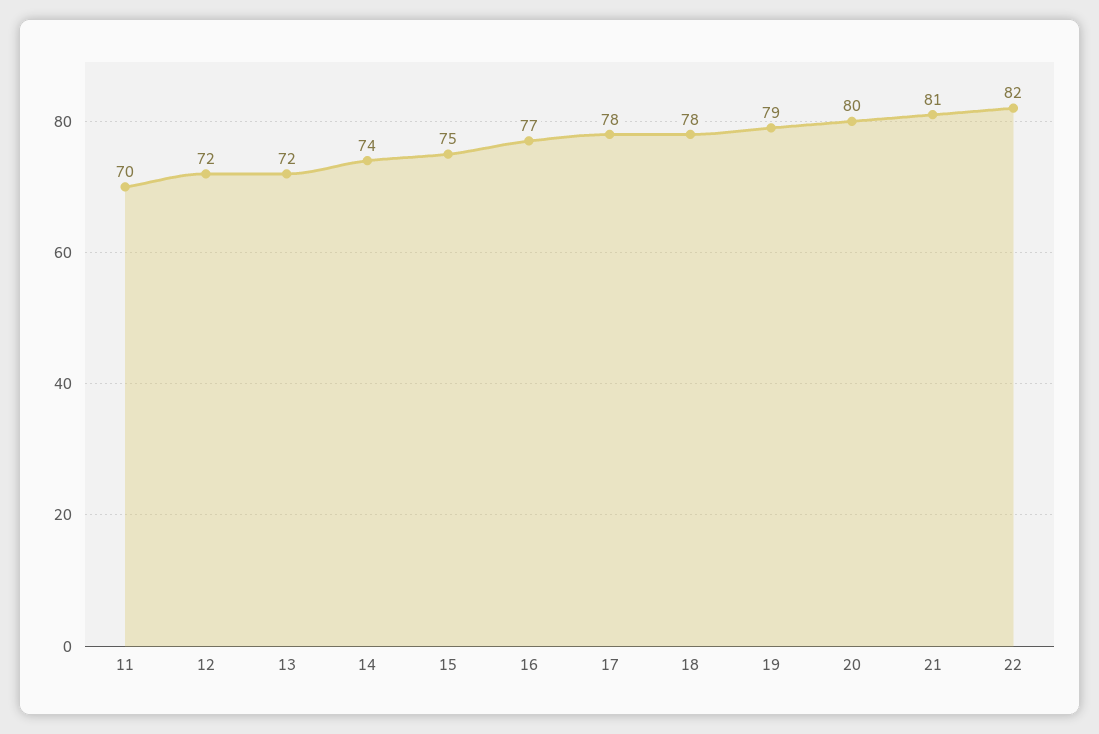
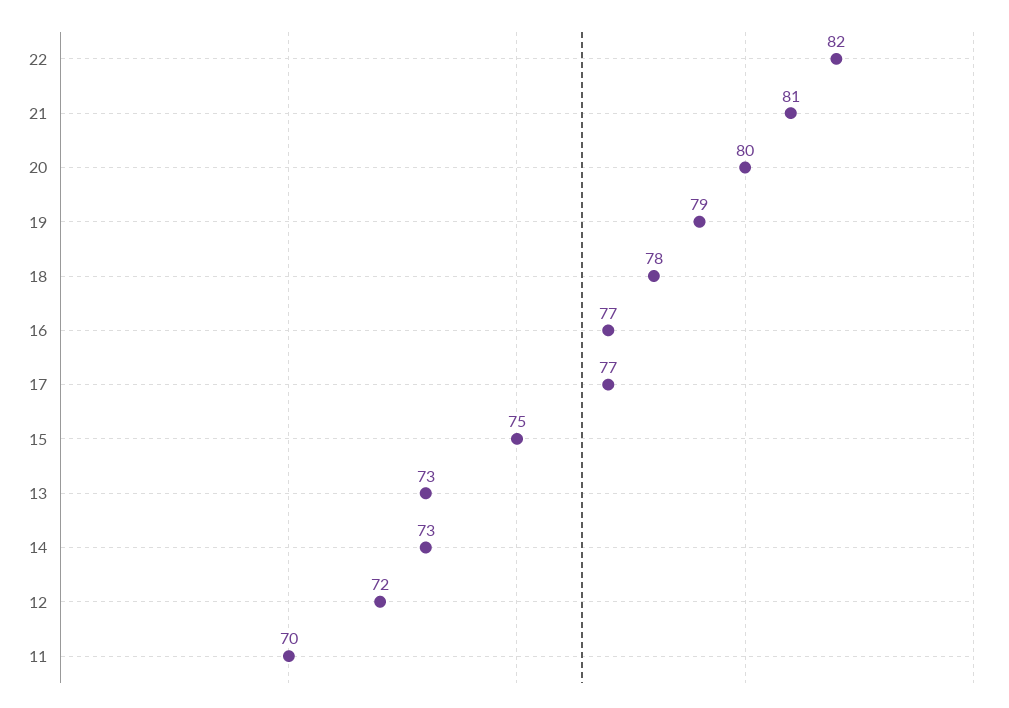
  {
    "11": 70,
    "12": 72,
-   "13": 72,
+   "13": 73,
-   "14": 74,
+   "14": 73,
    "15": 75,
    "16": 77,
-   "17": 78,
+   "17": 77,
    "18": 78,
    "19": 79,
    "20": 80,
    "21": 81,
    "22": 82
  }

